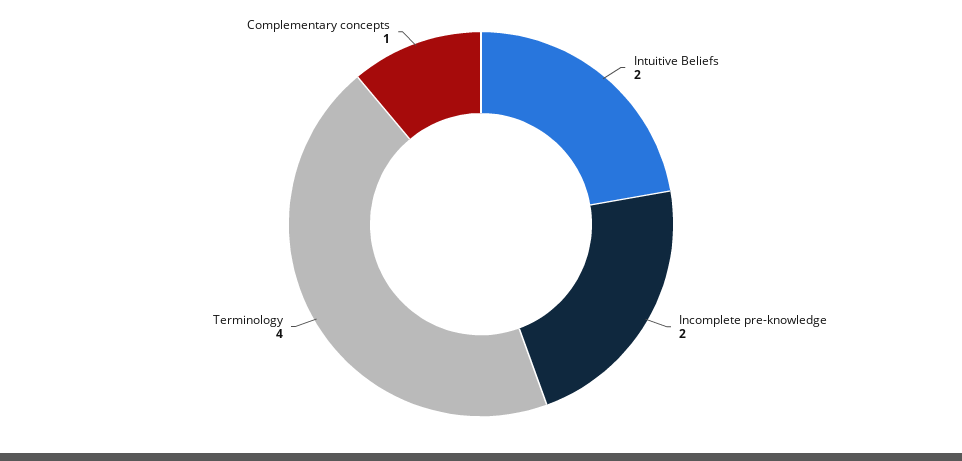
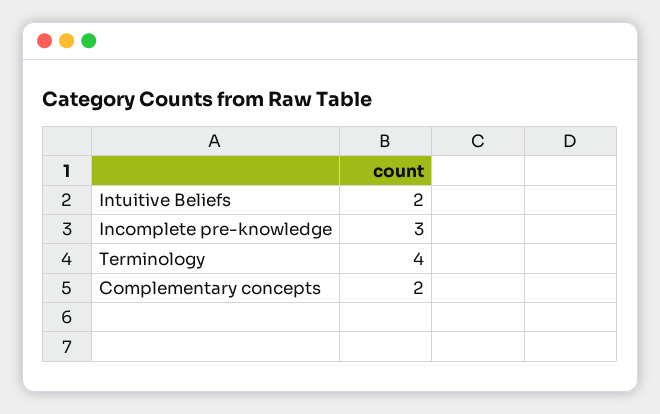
  {
    "Intuitive Beliefs": 2,
-   "Incomplete pre-knowledge": 2,
+   "Incomplete pre-knowledge": 3,
    "Terminology": 4,
-   "Complementary concepts": 1
+   "Complementary concepts": 2
  }

